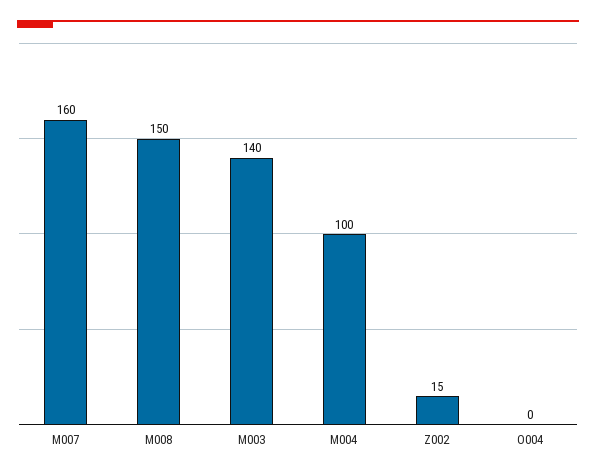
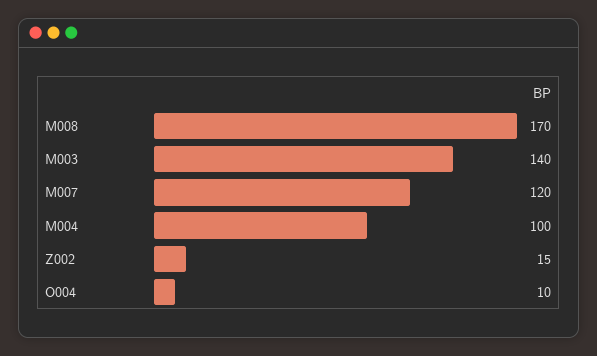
  {
-   "M007": 160,
+   "M007": 120,
-   "M008": 150,
+   "M008": 170,
    "M003": 140,
    "M004": 100,
    "Z002": 15,
-   "O004": 0
+   "O004": 10
  }

